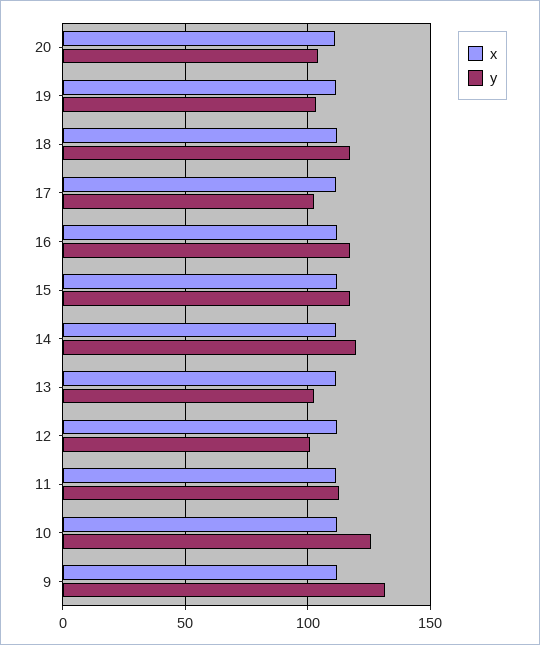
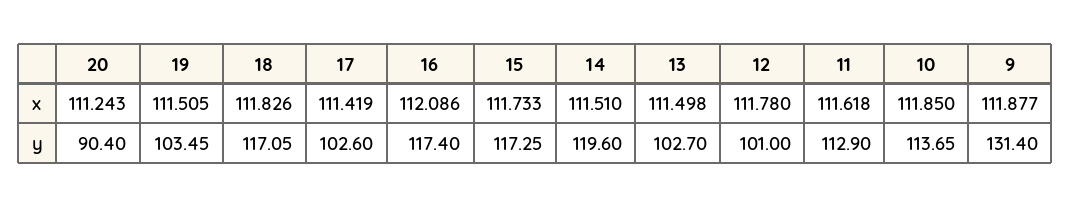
  {
    "x": {
      "20": 111.243,
      "19": 111.505,
      "18": 111.826,
      "17": 111.419,
      "16": 112.086,
      "15": 111.733,
      "14": 111.51,
      "13": 111.498,
      "12": 111.78,
      "11": 111.618,
      "10": 111.85,
      "9": 111.877
    },
    "y": {
-     "20": 105,
+     "20": 90.4,
      "19": 103.45,
      "18": 117.05,
      "17": 102.6,
      "16": 117.4,
      "15": 117.25,
      "14": 119.6,
      "13": 102.7,
      "12": 101,
      "11": 112.9,
-     "10": 125,
+     "10": 113.65,
      "9": 131.4
    }
  }

